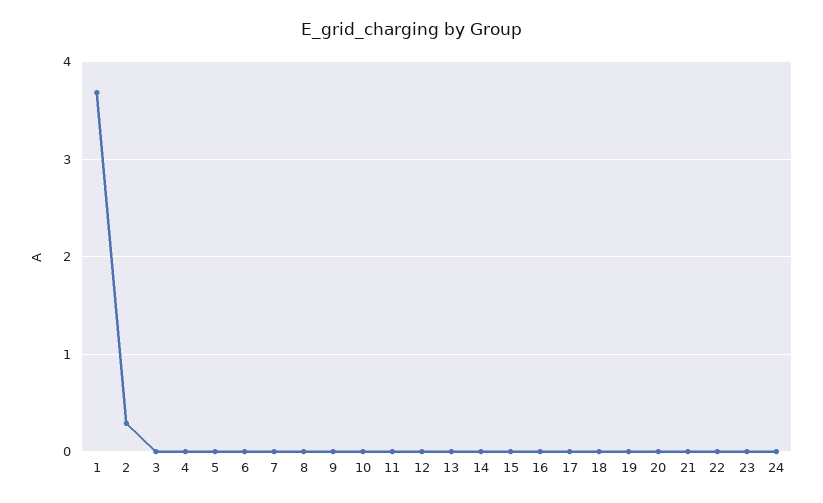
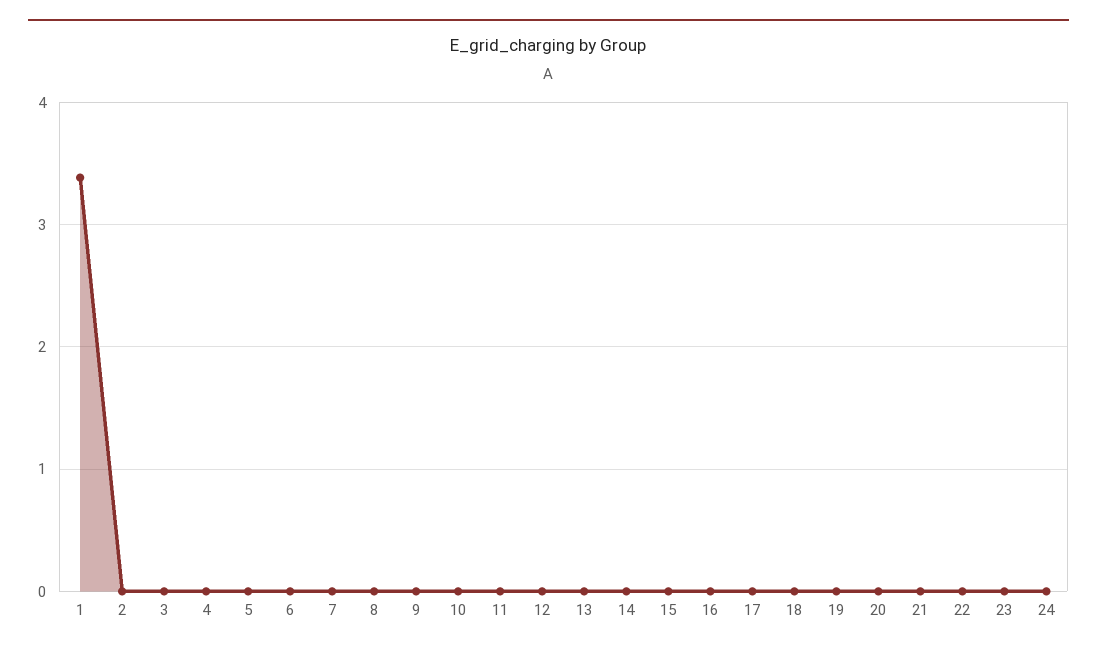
  {
-   "1": 3.7,
+   "1": 3.4,
-   "2": 0.3,
+   "2": 0,
    "3": 0,
    "4": 0,
    "5": 0,
    "6": 0,
    "7": 0,
    "8": 0,
    "9": 0,
    "10": 0,
    "11": 0,
    "12": 0,
    "13": 0,
    "14": 0,
    "15": 0,
    "16": 0,
    "17": 0,
    "18": 0,
    "19": 0,
    "20": 0,
    "21": 0,
    "22": 0,
    "23": 0,
    "24": 0
  }

